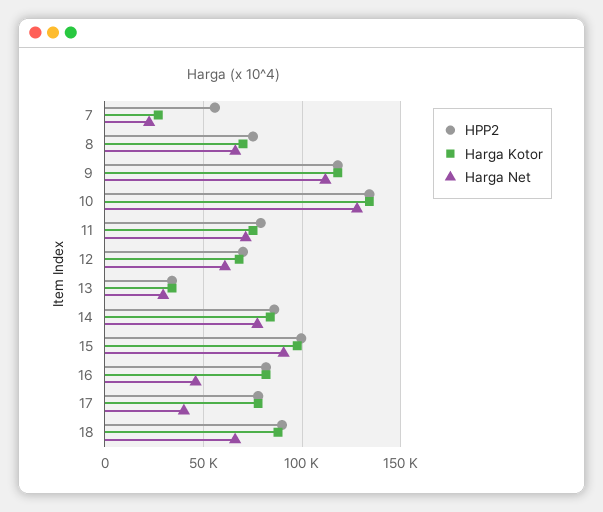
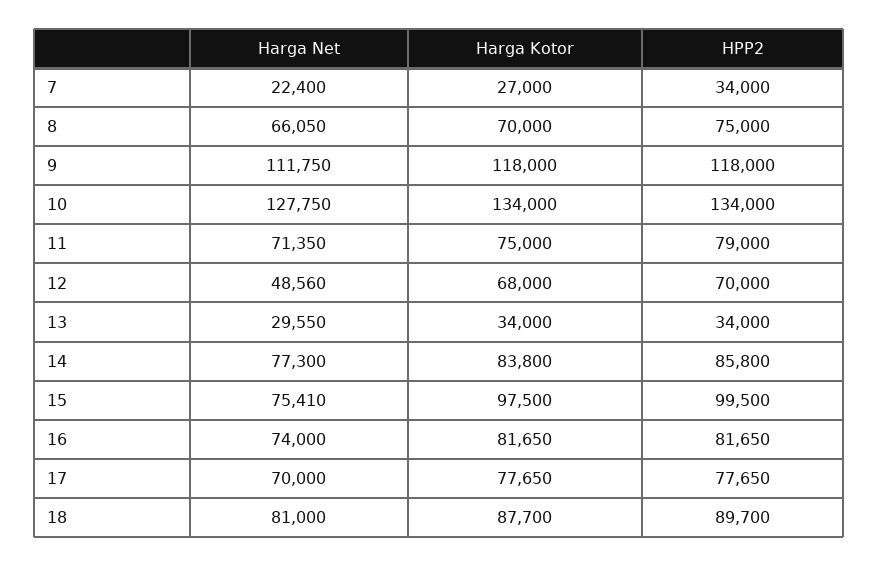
  {
    "HPP2": {
-     "7": 55000,
+     "7": 34000,
      "8": 75000,
      "9": 118000,
      "10": 134000,
      "11": 79000,
      "12": 70000,
      "13": 34000,
      "14": 85800,
      "15": 99500,
      "16": 81650,
      "17": 77650,
      "18": 89700
    },
    "Harga Kotor": {
      "7": 27000,
      "8": 70000,
      "9": 118000,
      "10": 134000,
      "11": 75000,
      "12": 68000,
      "13": 34000,
      "14": 83800,
      "15": 97500,
      "16": 81650,
      "17": 77650,
      "18": 87700
    },
    "Harga Net": {
      "7": 22400,
      "8": 66050,
      "9": 111750,
      "10": 127750,
      "11": 71350,
-     "12": 60000,
+     "12": 48560,
      "13": 29550,
      "14": 77300,
-     "15": 90000,
+     "15": 75410,
-     "16": 45000,
+     "16": 74000,
-     "17": 40000,
+     "17": 70000,
-     "18": 65000
+     "18": 81000
    }
  }

